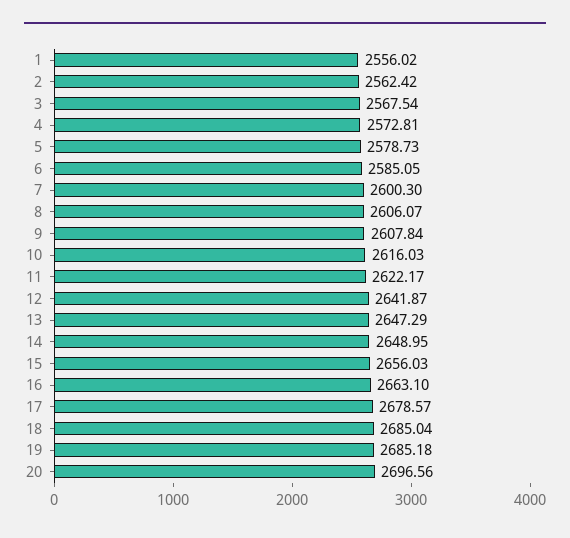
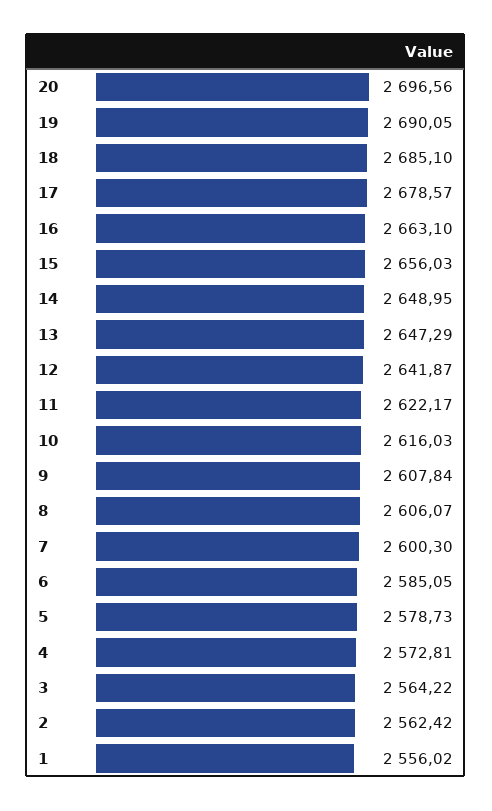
  {
    "1": 2556.02,
    "2": 2562.42,
-   "3": 2567.54,
+   "3": 2564.22,
    "4": 2572.81,
    "5": 2578.73,
    "6": 2585.05,
    "7": 2600.3,
    "8": 2606.07,
    "9": 2607.84,
    "10": 2616.03,
    "11": 2622.17,
    "12": 2641.87,
    "13": 2647.29,
    "14": 2648.95,
    "15": 2656.03,
    "16": 2663.1,
    "17": 2678.57,
-   "18": 2685.04,
+   "18": 2685.1,
-   "19": 2685.18,
+   "19": 2690.05,
    "20": 2696.56
  }

